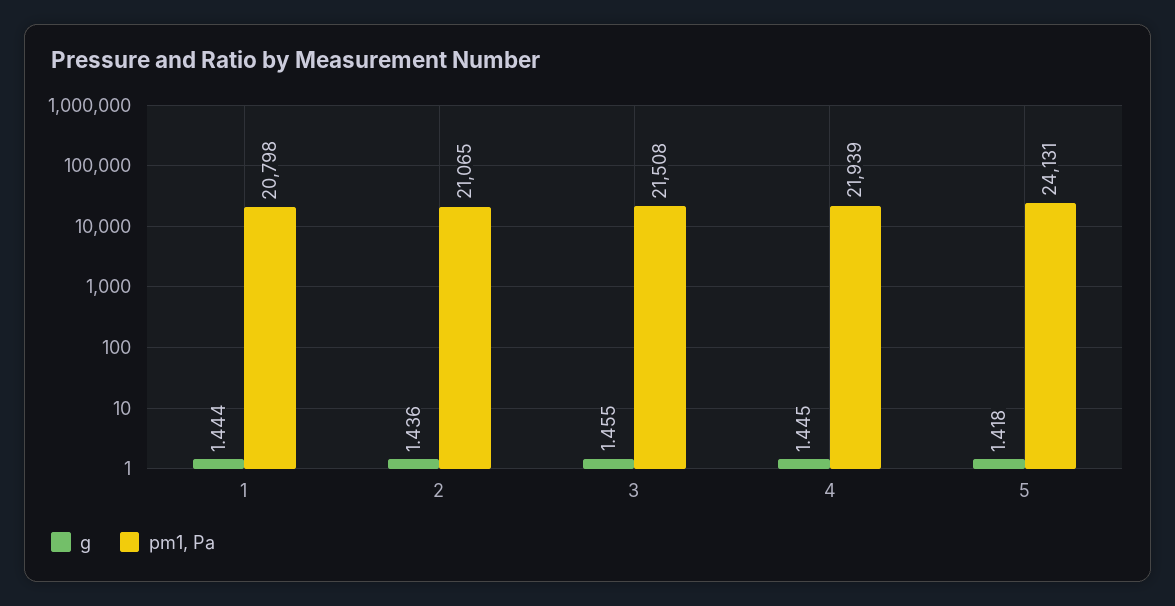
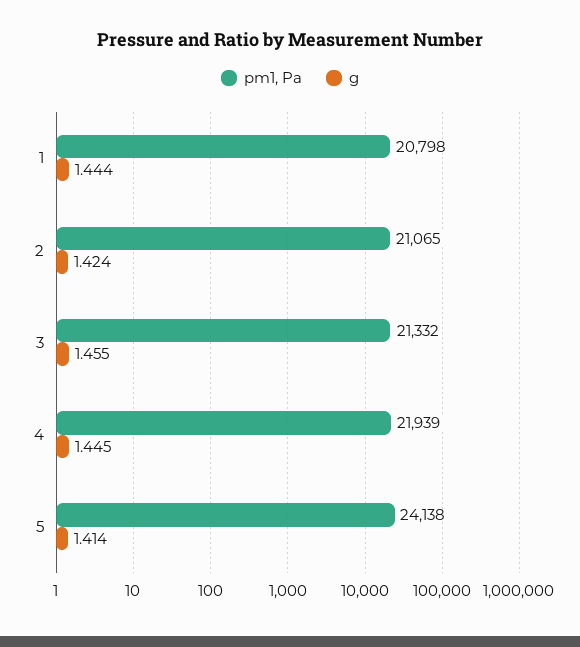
  {
    "g": {
      "1": 1.444,
-     "2": 1.436,
+     "2": 1.424,
      "3": 1.455,
      "4": 1.445,
-     "5": 1.418
+     "5": 1.414
    },
    "pm1, Pa": {
      "1": 20798,
      "2": 21065,
-     "3": 21508,
+     "3": 21332,
      "4": 21939,
-     "5": 24131
+     "5": 24138
    }
  }

